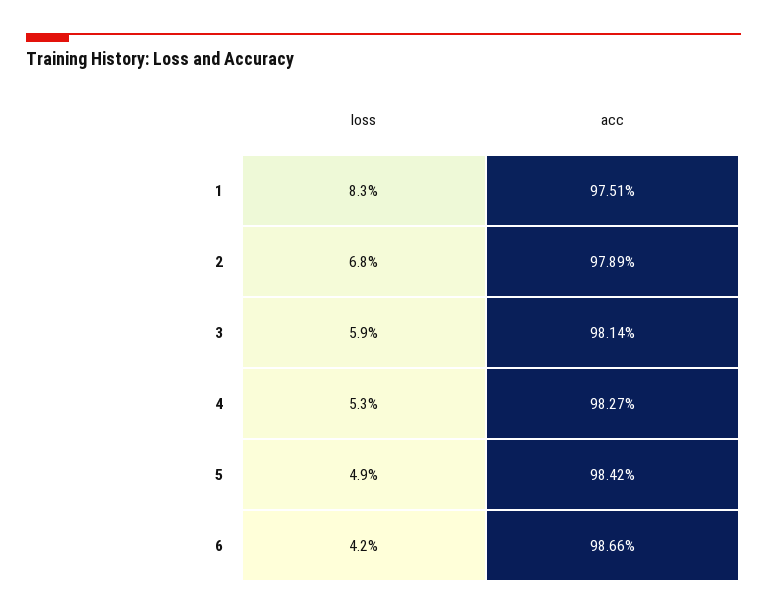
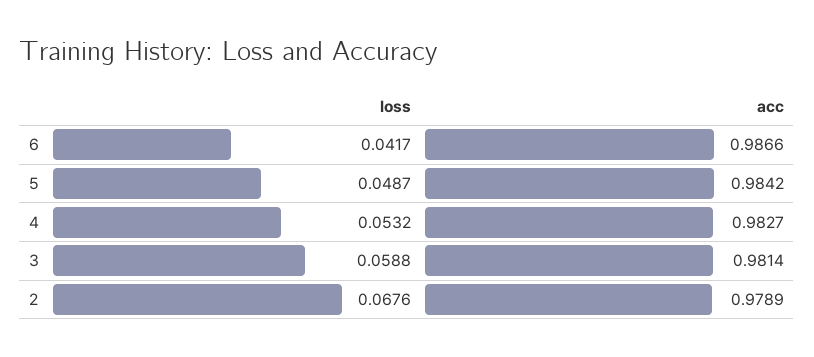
  {
    "loss": {
-     "1": 0.083,
      "2": 0.0676,
      "3": 0.0588,
      "4": 0.0532,
      "5": 0.0487,
      "6": 0.0417
    },
    "acc": {
-     "1": 0.9751,
      "2": 0.9789,
      "3": 0.9814,
      "4": 0.9827,
      "5": 0.9842,
      "6": 0.9866
    }
  }

